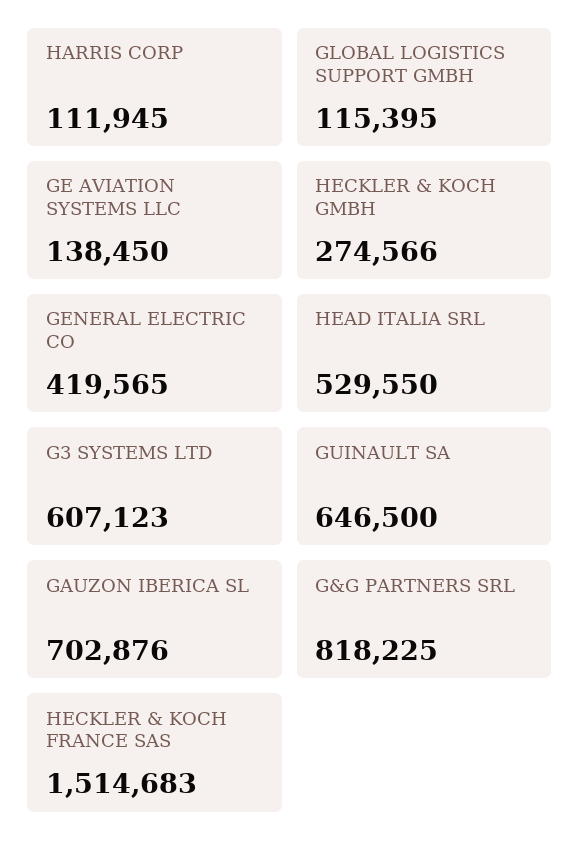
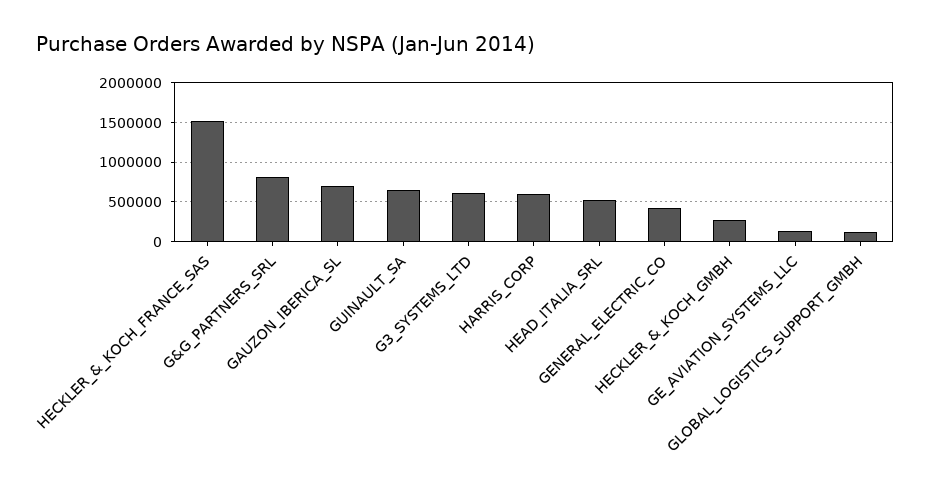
  {
-   "HARRIS CORP": 111945,
+   "HARRIS CORP": 600000,
    "GLOBAL LOGISTICS SUPPORT GMBH": 115395,
    "GE AVIATION SYSTEMS LLC": 138450,
    "HECKLER & KOCH GMBH": 274566,
    "GENERAL ELECTRIC CO": 419565,
    "HEAD ITALIA SRL": 529550,
    "G3 SYSTEMS LTD": 607123,
    "GUINAULT SA": 646500,
    "GAUZON IBERICA SL": 702876,
    "G&G PARTNERS SRL": 818225,
    "HECKLER & KOCH FRANCE SAS": 1514683
  }

